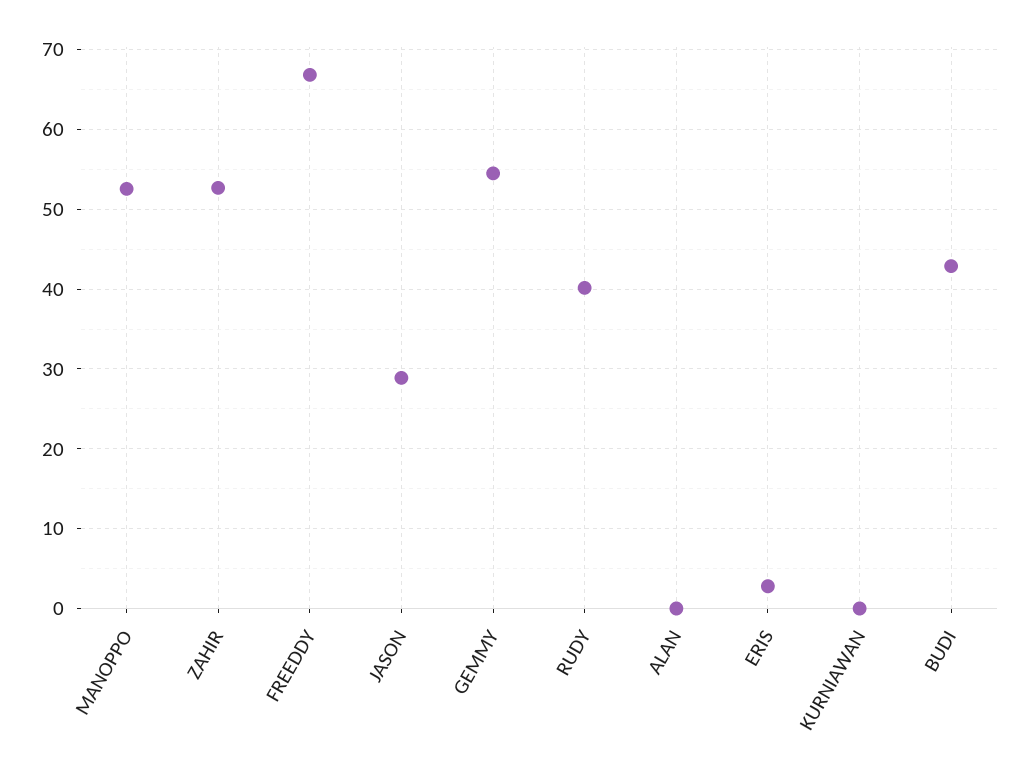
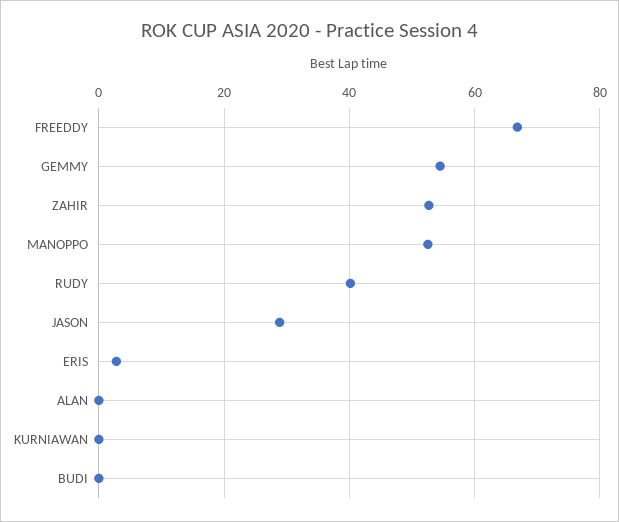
  {
    "MANOPPO": 53,
    "ZAHIR": 53,
    "FREEDDY": 67,
    "JASON": 29,
    "GEMMY": 54,
    "RUDY": 40,
    "ALAN": 0,
    "ERIS": 3,
    "KURNIAWAN": 0,
-   "BUDI": 43
+   "BUDI": 0
  }

